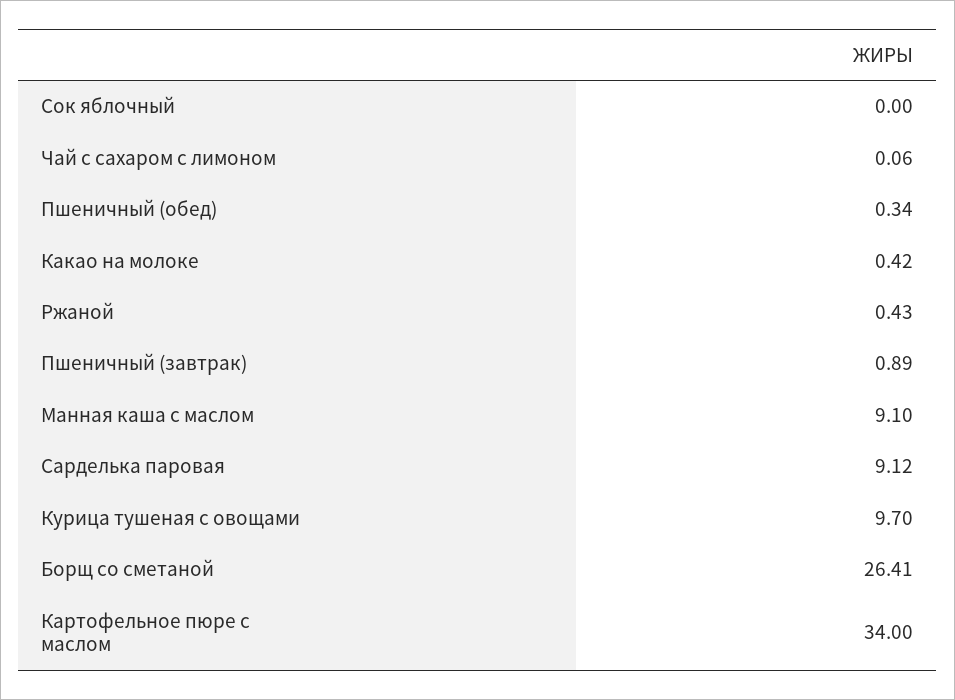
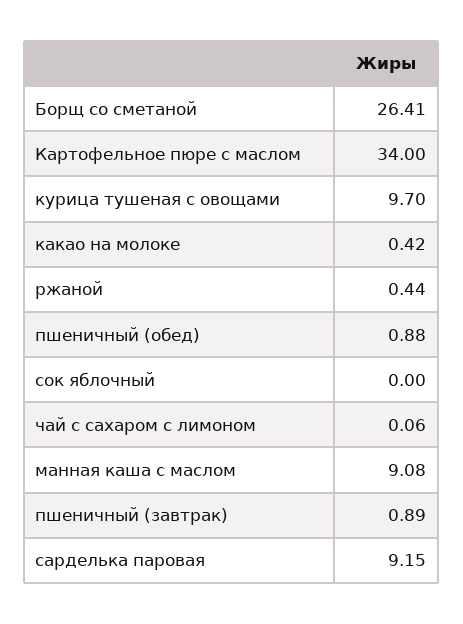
  {
    "Сок яблочный": 0,
    "Чай с сахаром с лимоном": 0.06,
-   "Пшеничный (обед)": 0.34,
+   "Пшеничный (обед)": 0.88,
    "Какао на молоке": 0.42,
-   "Ржаной": 0.43,
+   "Ржаной": 0.44,
    "Пшеничный (завтрак)": 0.89,
-   "Манная каша с маслом": 9.1,
+   "Манная каша с маслом": 9.08,
-   "Сарделька паровая": 9.12,
+   "Сарделька паровая": 9.15,
    "Курица тушеная с овощами": 9.7,
    "Борщ со сметаной": 26.41,
    "Картофельное пюре с маслом": 34
  }

